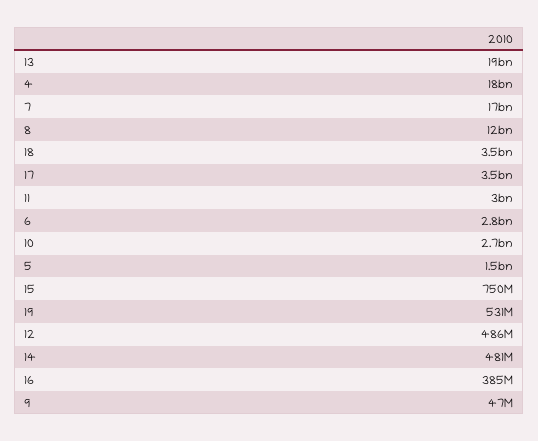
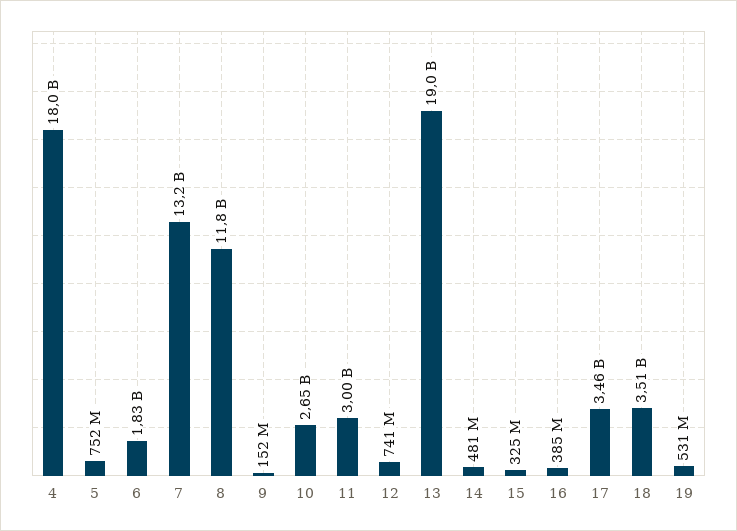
  {
    "13": 19000000000,
    "4": 18000000000,
-   "7": 17000000000,
+   "7": 13200000000,
    "8": 11800000000,
    "18": 3510000000,
    "17": 3460000000,
    "11": 3000000000,
-   "6": 2800000000,
+   "6": 1830000000,
    "10": 2650000000,
-   "5": 1500000000,
+   "5": 752000000,
-   "15": 750000000,
+   "15": 325000000,
    "19": 531000000,
-   "12": 486000000,
+   "12": 741000000,
    "14": 481000000,
    "16": 385000000,
-   "9": 47000000
+   "9": 152000000
  }

